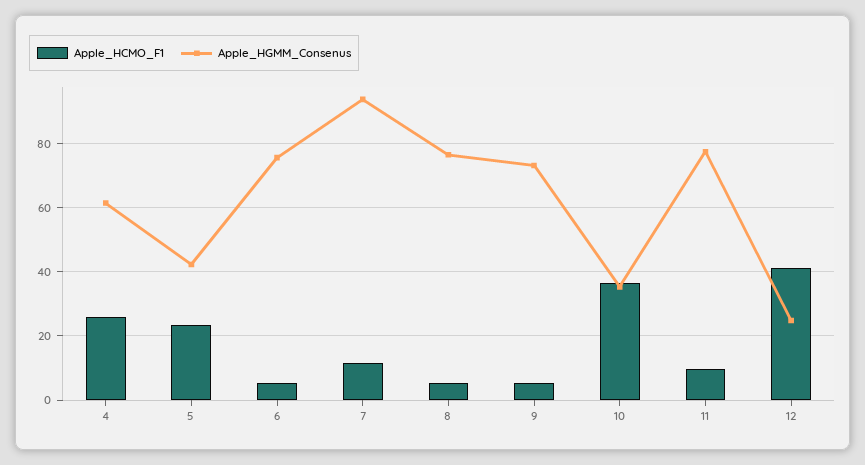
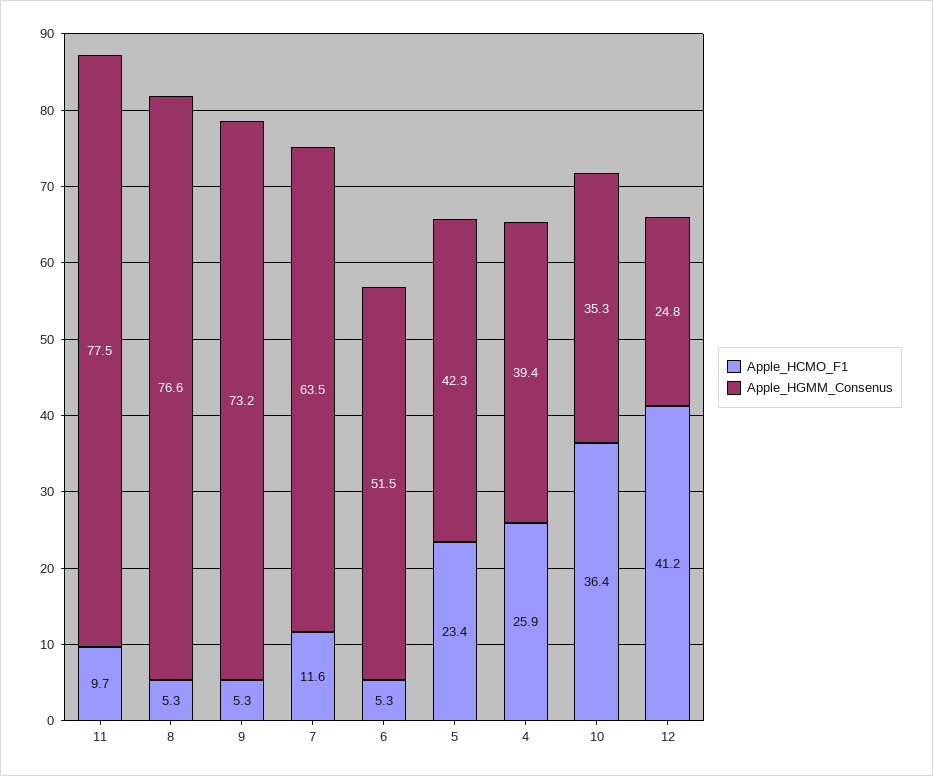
  {
    "Apple_HCMO_F1": {
      "4": 25.9,
      "5": 23.4,
      "6": 5.3,
      "7": 11.6,
      "8": 5.3,
      "9": 5.3,
      "10": 36.4,
      "11": 9.7,
      "12": 41.2
    },
    "Apple_HGMM_Consenus": {
-     "4": 62,
+     "4": 39.4,
      "5": 42.3,
-     "6": 76,
+     "6": 51.5,
-     "7": 94,
+     "7": 63.5,
      "8": 76.6,
      "9": 73.2,
      "10": 35.3,
      "11": 77.5,
      "12": 24.8
    }
  }

